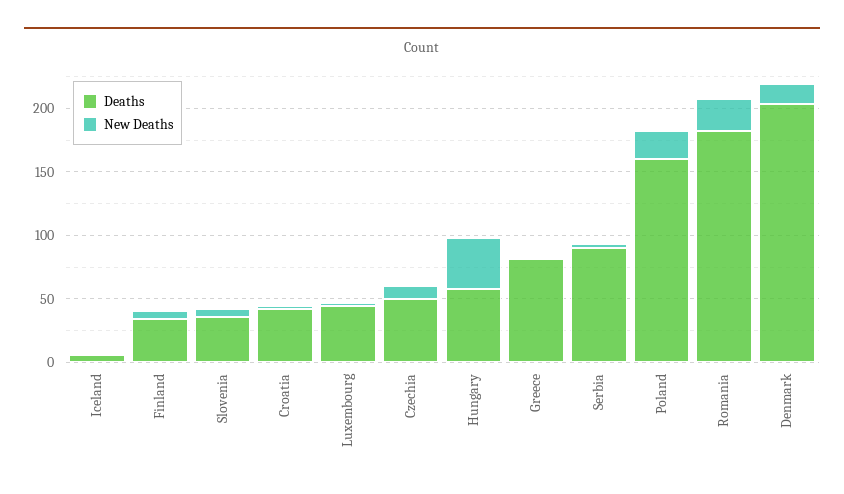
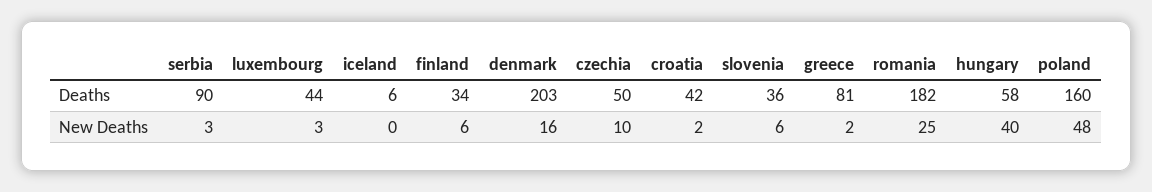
  {
    "Deaths": {
      "Iceland": 6,
      "Finland": 34,
      "Slovenia": 36,
      "Croatia": 42,
      "Luxembourg": 44,
      "Czechia": 50,
      "Hungary": 58,
      "Greece": 81,
      "Serbia": 90,
      "Poland": 160,
      "Romania": 182,
      "Denmark": 203
    },
    "New Deaths": {
      "Iceland": 0,
      "Finland": 6,
      "Slovenia": 6,
      "Croatia": 2,
      "Luxembourg": 3,
      "Czechia": 10,
      "Hungary": 40,
      "Greece": 2,
      "Serbia": 3,
-     "Poland": 20,
+     "Poland": 48,
      "Romania": 25,
      "Denmark": 16
    }
  }

